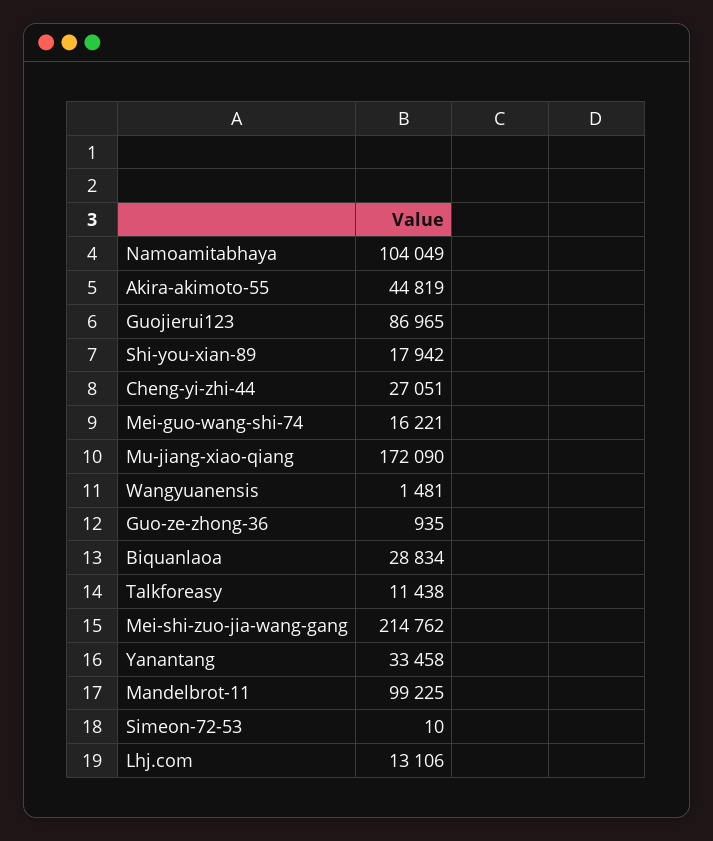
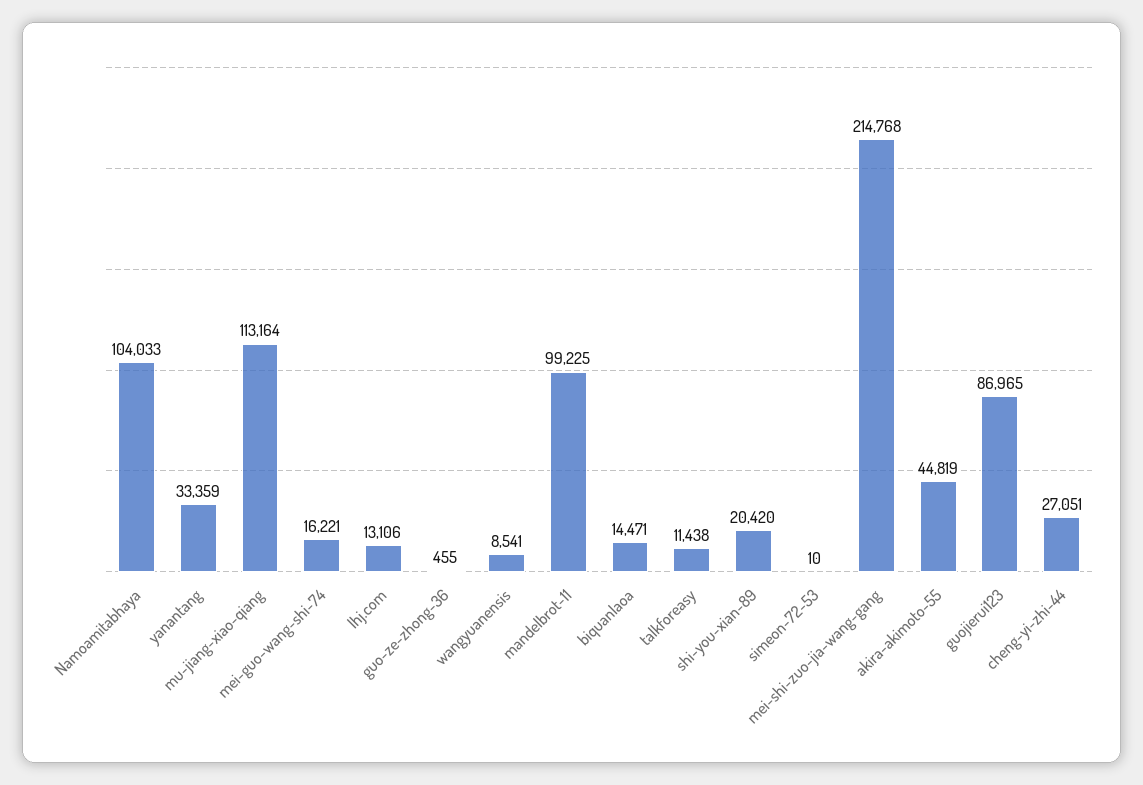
  {
-   "Namoamitabhaya": 104049,
+   "Namoamitabhaya": 104033,
    "Akira-akimoto-55": 44819,
    "Guojierui123": 86965,
-   "Shi-you-xian-89": 17942,
+   "Shi-you-xian-89": 20420,
    "Cheng-yi-zhi-44": 27051,
    "Mei-guo-wang-shi-74": 16221,
-   "Mu-jiang-xiao-qiang": 172090,
+   "Mu-jiang-xiao-qiang": 113164,
-   "Wangyuanensis": 1481,
+   "Wangyuanensis": 8541,
-   "Guo-ze-zhong-36": 935,
+   "Guo-ze-zhong-36": 455,
-   "Biquanlaoa": 28834,
+   "Biquanlaoa": 14471,
    "Talkforeasy": 11438,
-   "Mei-shi-zuo-jia-wang-gang": 214762,
+   "Mei-shi-zuo-jia-wang-gang": 214768,
-   "Yanantang": 33458,
+   "Yanantang": 33359,
    "Mandelbrot-11": 99225,
    "Simeon-72-53": 10,
    "Lhj.com": 13106
  }

